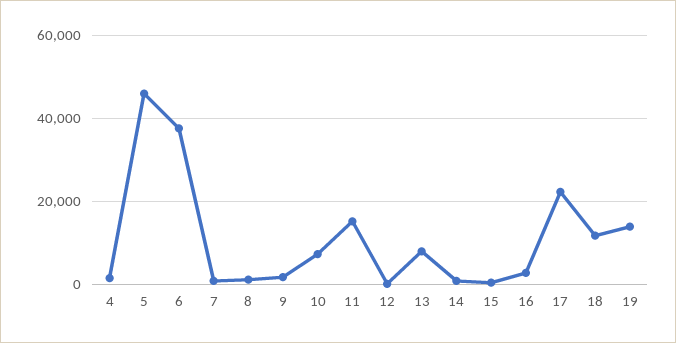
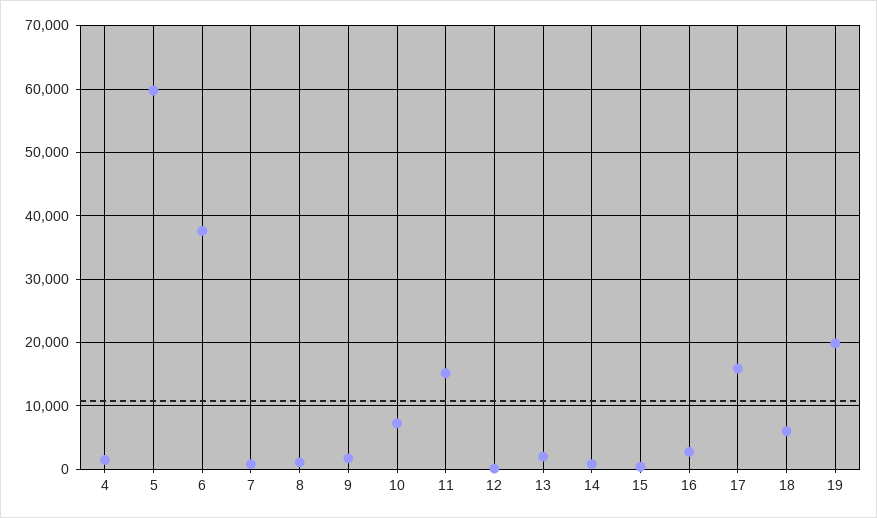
  {
    "4": 2000,
-   "5": 46000,
+   "5": 60000,
    "6": 38000,
    "7": 1000,
    "8": 1000,
    "9": 2000,
    "10": 7000,
    "11": 15000,
    "12": 0,
-   "13": 8000,
+   "13": 2000,
    "14": 1000,
    "15": 0,
    "16": 3000,
-   "17": 22000,
+   "17": 16000,
-   "18": 12000,
+   "18": 6000,
-   "19": 14000
+   "19": 20000
  }

